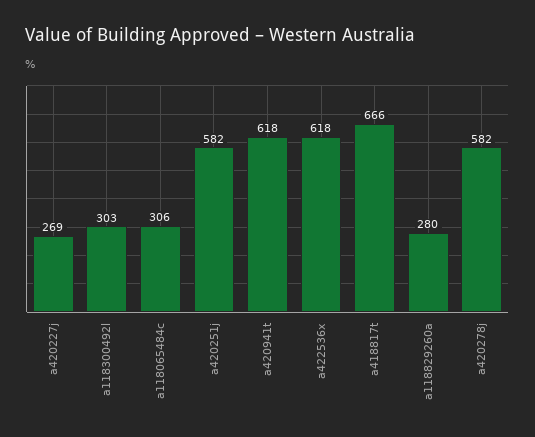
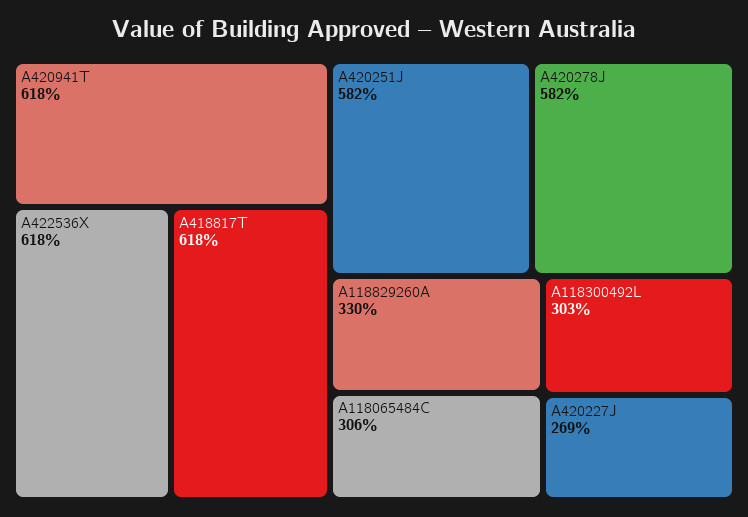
  {
    "a420227j": 269,
    "a118300492l": 303,
    "a118065484c": 306,
    "a420251j": 582,
    "a420941t": 618,
    "a422536x": 618,
-   "a418817t": 666,
+   "a418817t": 618,
-   "a118829260a": 280,
+   "a118829260a": 330,
    "a420278j": 582
  }

